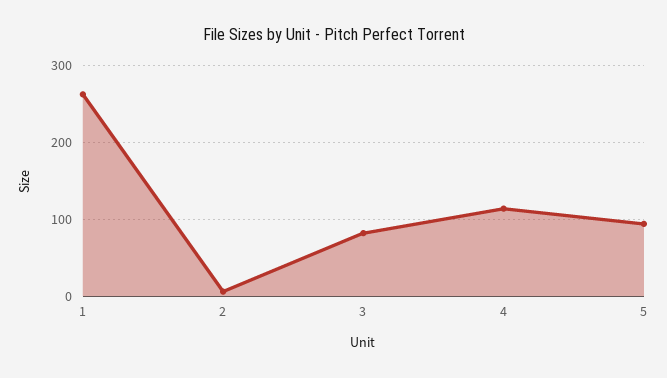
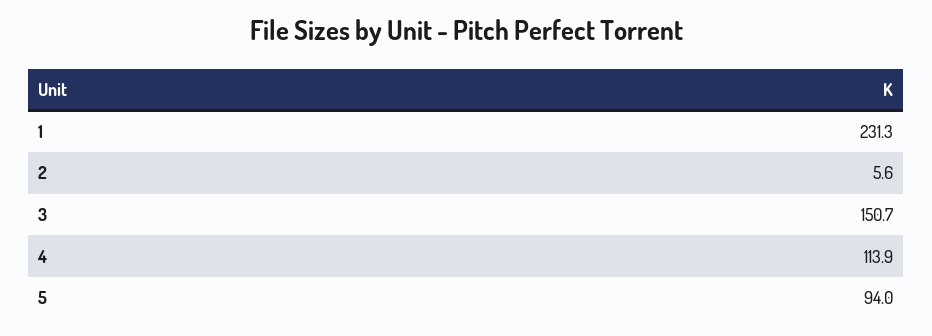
  {
-   "1": 260,
+   "1": 231.3,
    "2": 5.6,
-   "3": 80,
+   "3": 150.7,
    "4": 113.9,
    "5": 94
  }

